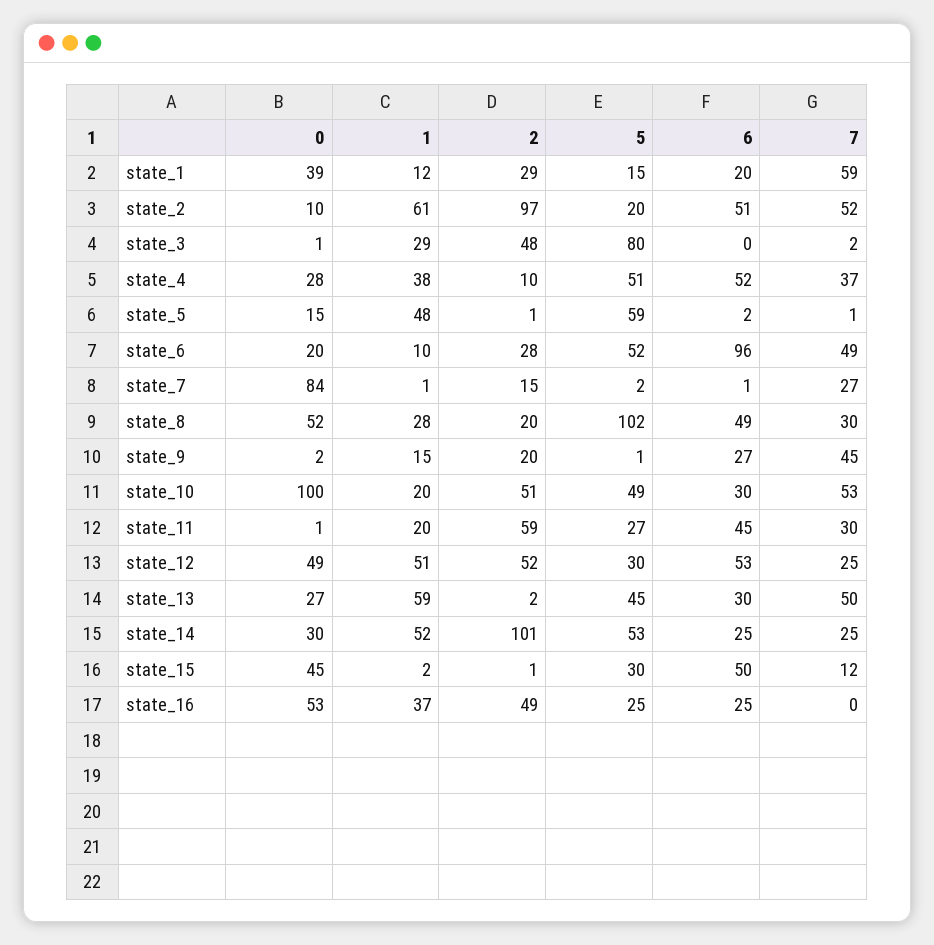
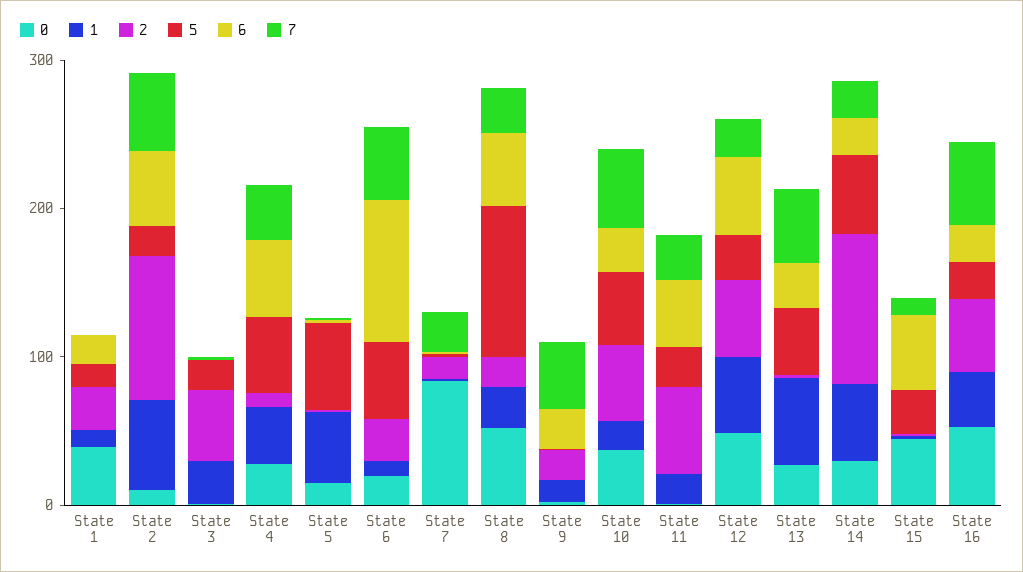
  {
    "0": {
      "state_1": 39,
      "state_2": 10,
      "state_3": 1,
      "state_4": 28,
      "state_5": 15,
      "state_6": 20,
      "state_7": 84,
      "state_8": 52,
      "state_9": 2,
-     "state_10": 100,
+     "state_10": 40,
      "state_11": 1,
      "state_12": 49,
      "state_13": 27,
      "state_14": 30,
      "state_15": 45,
      "state_16": 53
    },
    "1": {
      "state_1": 12,
      "state_2": 61,
      "state_3": 29,
      "state_4": 38,
      "state_5": 48,
      "state_6": 10,
      "state_7": 1,
      "state_8": 28,
      "state_9": 15,
      "state_10": 20,
      "state_11": 20,
      "state_12": 51,
      "state_13": 59,
      "state_14": 52,
      "state_15": 2,
      "state_16": 37
    },
    "2": {
      "state_1": 29,
      "state_2": 97,
      "state_3": 48,
      "state_4": 10,
      "state_5": 1,
      "state_6": 28,
      "state_7": 15,
      "state_8": 20,
      "state_9": 20,
      "state_10": 51,
      "state_11": 59,
      "state_12": 52,
      "state_13": 2,
      "state_14": 101,
      "state_15": 1,
      "state_16": 49
    },
    "5": {
      "state_1": 15,
      "state_2": 20,
-     "state_3": 80,
+     "state_3": 20,
      "state_4": 51,
      "state_5": 59,
      "state_6": 52,
      "state_7": 2,
      "state_8": 102,
      "state_9": 1,
      "state_10": 49,
      "state_11": 27,
      "state_12": 30,
      "state_13": 45,
      "state_14": 53,
      "state_15": 30,
      "state_16": 25
    },
    "6": {
      "state_1": 20,
      "state_2": 51,
      "state_3": 0,
      "state_4": 52,
      "state_5": 2,
      "state_6": 96,
      "state_7": 1,
      "state_8": 49,
      "state_9": 27,
      "state_10": 30,
      "state_11": 45,
      "state_12": 53,
      "state_13": 30,
      "state_14": 25,
      "state_15": 50,
      "state_16": 25
    },
    "7": {
-     "state_1": 59,
+     "state_1": 0,
      "state_2": 52,
      "state_3": 2,
      "state_4": 37,
      "state_5": 1,
      "state_6": 49,
      "state_7": 27,
      "state_8": 30,
      "state_9": 45,
      "state_10": 53,
      "state_11": 30,
      "state_12": 25,
      "state_13": 50,
      "state_14": 25,
      "state_15": 12,
-     "state_16": 0
+     "state_16": 60
    }
  }

